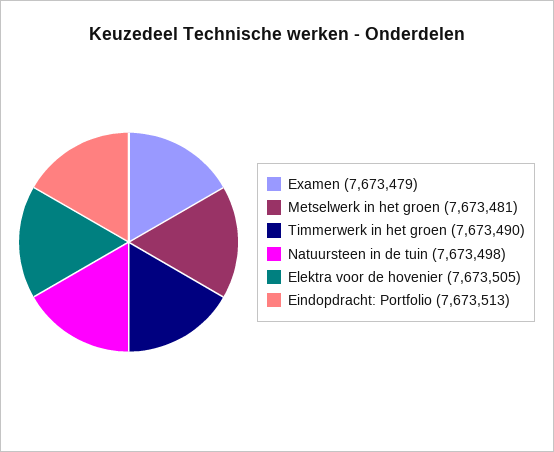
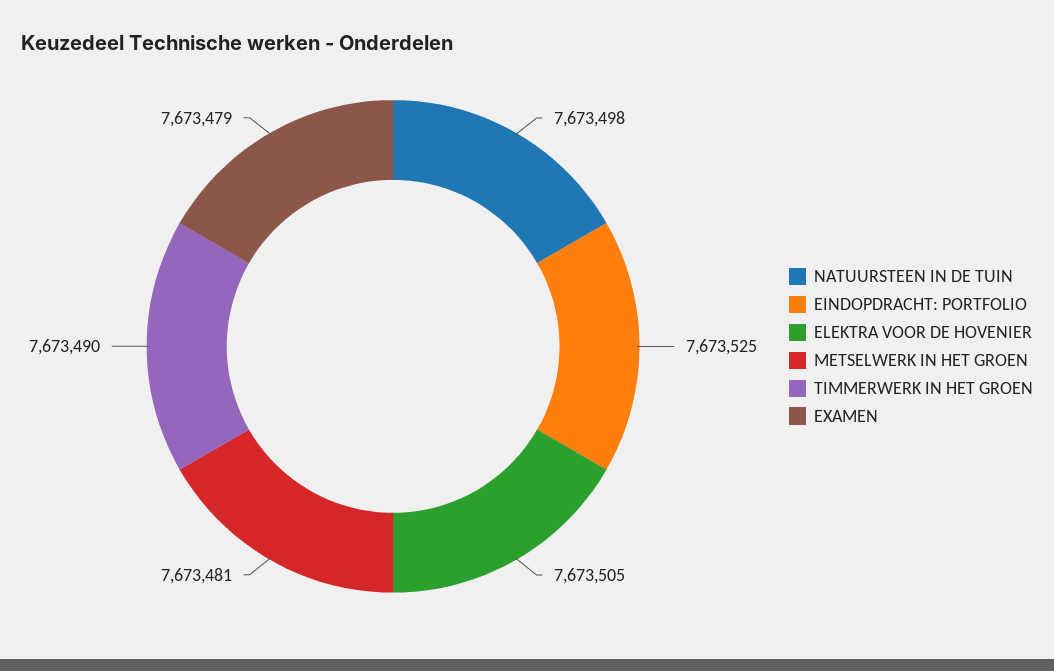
  {
    "Examen": 7673479,
    "Metselwerk in het groen": 7673481,
    "Timmerwerk in het groen": 7673490,
    "Natuursteen in de tuin": 7673498,
    "Elektra voor de hovenier": 7673505,
-   "Eindopdracht: Portfolio": 7673513
+   "Eindopdracht: Portfolio": 7673525
  }

